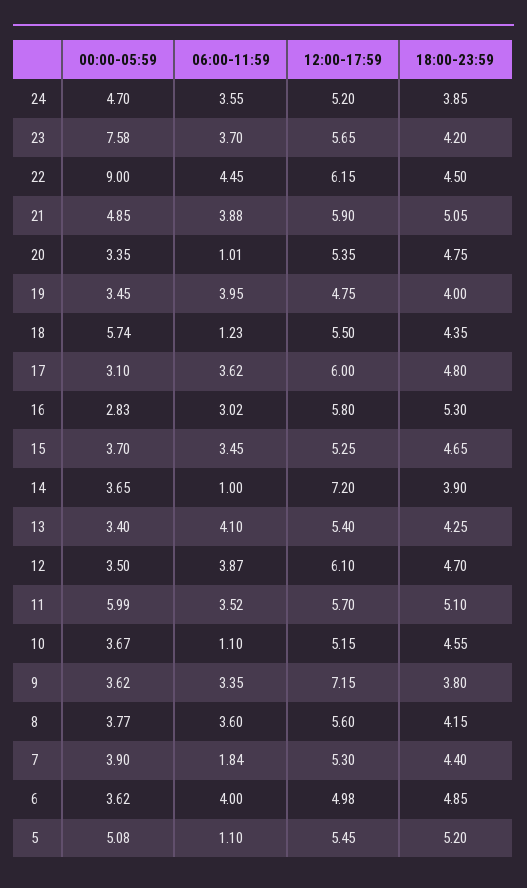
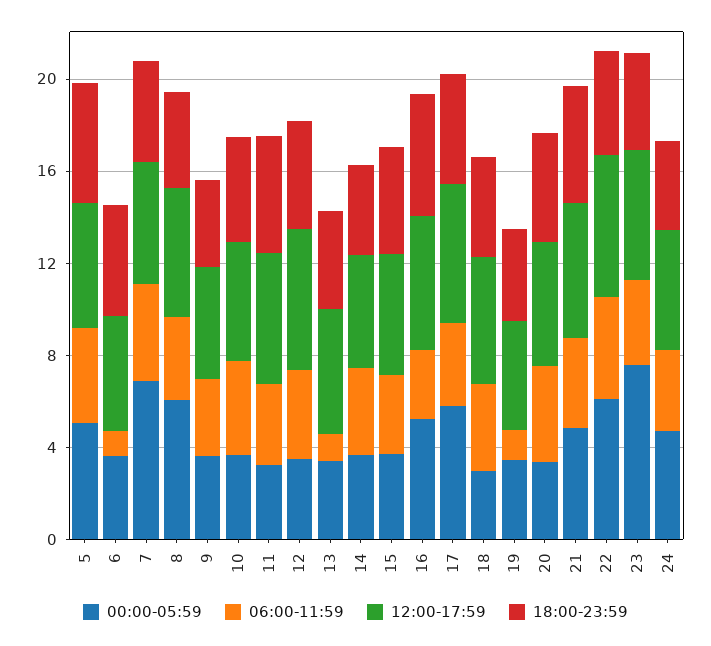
  {
    "00:00-05:59": {
      "24": 4.7,
      "23": 7.58,
-     "22": 9,
+     "22": 6,
      "21": 4.85,
      "20": 3.35,
      "19": 3.45,
-     "18": 5.74,
+     "18": 3,
-     "17": 3.1,
+     "17": 6,
-     "16": 2.83,
+     "16": 5,
      "15": 3.7,
      "14": 3.65,
      "13": 3.4,
      "12": 3.5,
-     "11": 5.99,
+     "11": 3,
      "10": 3.67,
      "9": 3.62,
-     "8": 3.77,
+     "8": 6,
-     "7": 3.9,
+     "7": 7,
      "6": 3.62,
      "5": 5.08
    },
    "06:00-11:59": {
      "24": 3.55,
      "23": 3.7,
      "22": 4.45,
      "21": 3.88,
-     "20": 1.01,
+     "20": 4,
-     "19": 3.95,
+     "19": 1,
-     "18": 1.23,
+     "18": 4,
      "17": 3.62,
      "16": 3.02,
      "15": 3.45,
-     "14": 1,
+     "14": 4,
-     "13": 4.1,
+     "13": 1,
      "12": 3.87,
      "11": 3.52,
-     "10": 1.1,
+     "10": 4,
      "9": 3.35,
      "8": 3.6,
-     "7": 1.84,
+     "7": 4,
-     "6": 4,
+     "6": 1,
-     "5": 1.1
+     "5": 4
    },
    "12:00-17:59": {
      "24": 5.2,
      "23": 5.65,
      "22": 6.15,
      "21": 5.9,
      "20": 5.35,
      "19": 4.75,
      "18": 5.5,
      "17": 6,
      "16": 5.8,
      "15": 5.25,
-     "14": 7.2,
+     "14": 5,
      "13": 5.4,
      "12": 6.1,
      "11": 5.7,
      "10": 5.15,
-     "9": 7.15,
+     "9": 5,
      "8": 5.6,
      "7": 5.3,
      "6": 4.98,
      "5": 5.45
    },
    "18:00-23:59": {
      "24": 3.85,
      "23": 4.2,
      "22": 4.5,
      "21": 5.05,
      "20": 4.75,
      "19": 4,
      "18": 4.35,
      "17": 4.8,
      "16": 5.3,
      "15": 4.65,
      "14": 3.9,
      "13": 4.25,
      "12": 4.7,
      "11": 5.1,
      "10": 4.55,
      "9": 3.8,
      "8": 4.15,
      "7": 4.4,
      "6": 4.85,
      "5": 5.2
    }
  }

